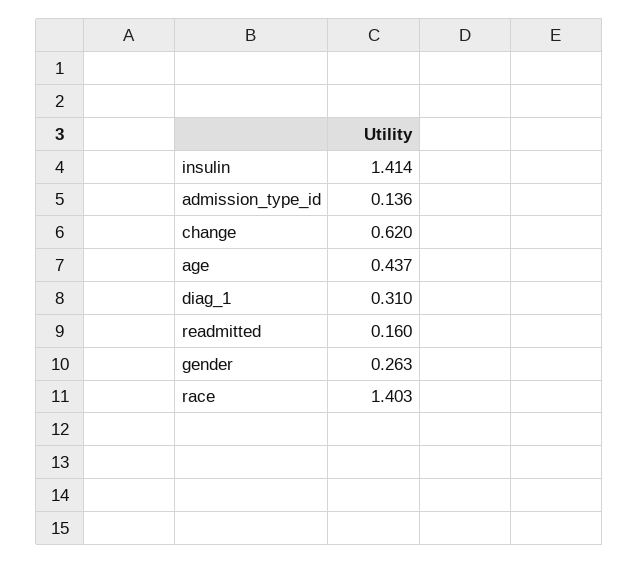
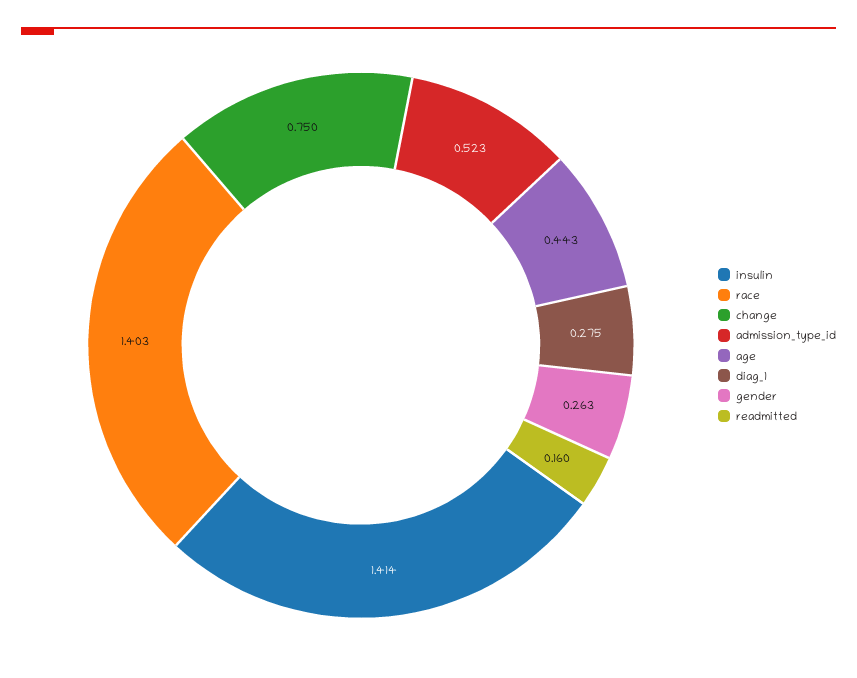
  {
    "insulin": 1.414,
-   "admission_type_id": 0.136,
+   "admission_type_id": 0.523,
-   "change": 0.62,
+   "change": 0.75,
-   "age": 0.437,
+   "age": 0.443,
-   "diag_1": 0.31,
+   "diag_1": 0.275,
    "readmitted": 0.16,
    "gender": 0.263,
    "race": 1.403
  }

